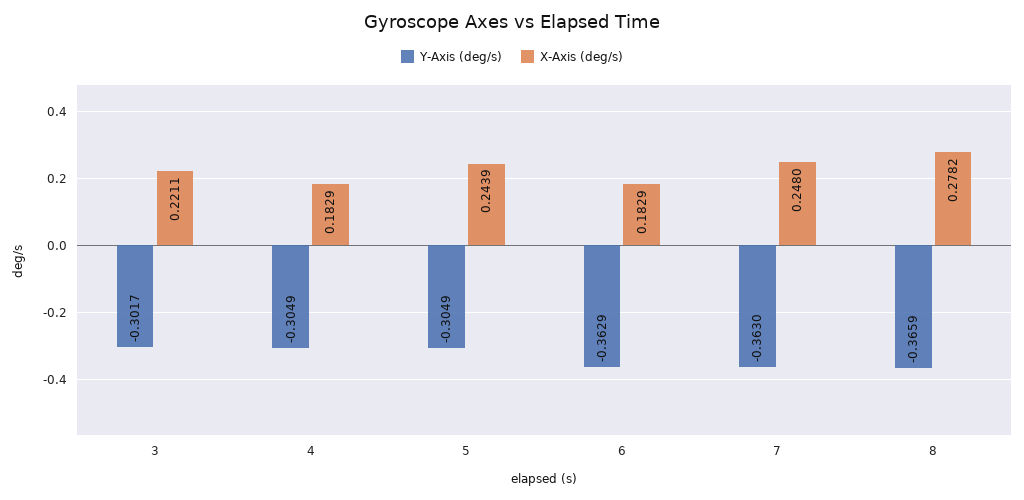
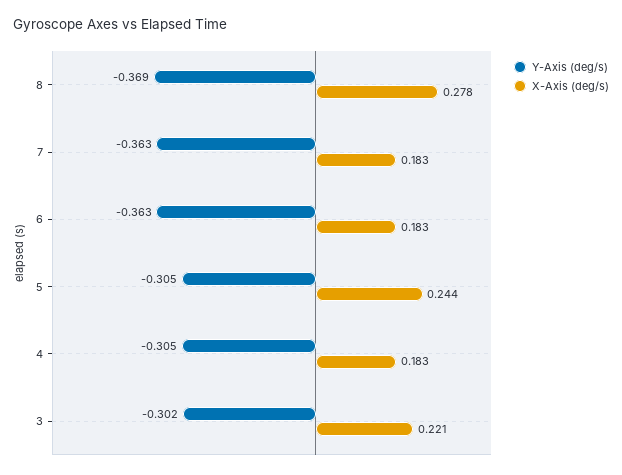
  {
    "Y-Axis (deg/s)": {
      "3": -0.3017,
      "4": -0.3049,
      "5": -0.3049,
      "6": -0.3629,
      "7": -0.363,
-     "8": -0.3659
+     "8": -0.369
    },
    "X-Axis (deg/s)": {
      "3": 0.2211,
      "4": 0.1829,
      "5": 0.2439,
      "6": 0.1829,
-     "7": 0.248,
+     "7": 0.183,
      "8": 0.2782
    }
  }

